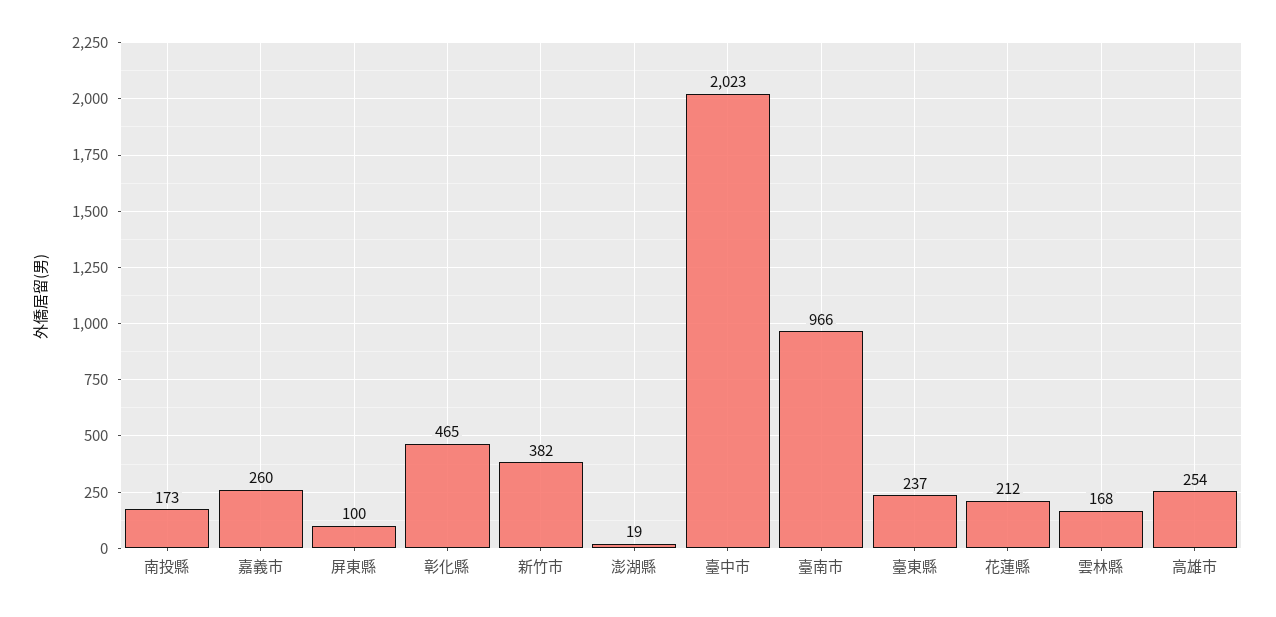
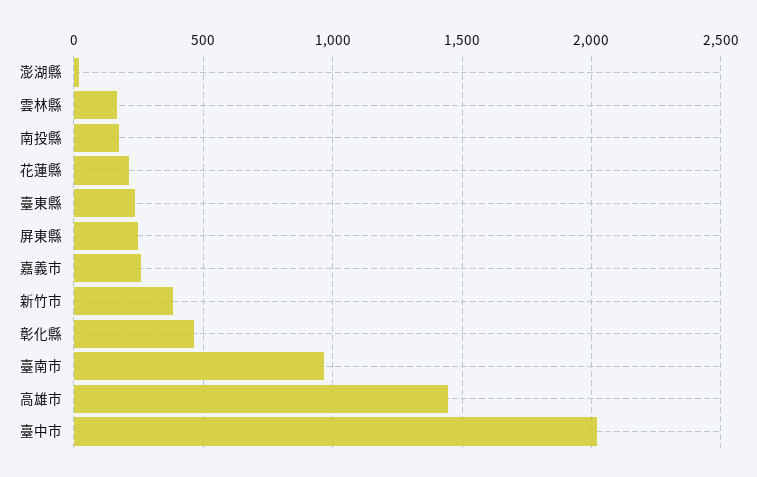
  {
    "南投縣": 173,
    "嘉義市": 260,
-   "屏東縣": 100,
+   "屏東縣": 250,
    "彰化縣": 465,
    "新竹市": 382,
    "澎湖縣": 19,
    "臺中市": 2023,
    "臺南市": 966,
    "臺東縣": 237,
    "花蓮縣": 212,
    "雲林縣": 168,
-   "高雄市": 254
+   "高雄市": 1450
  }

